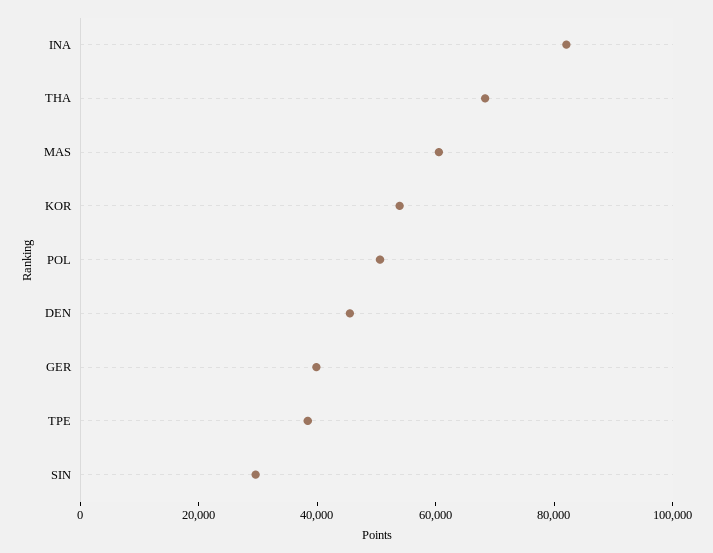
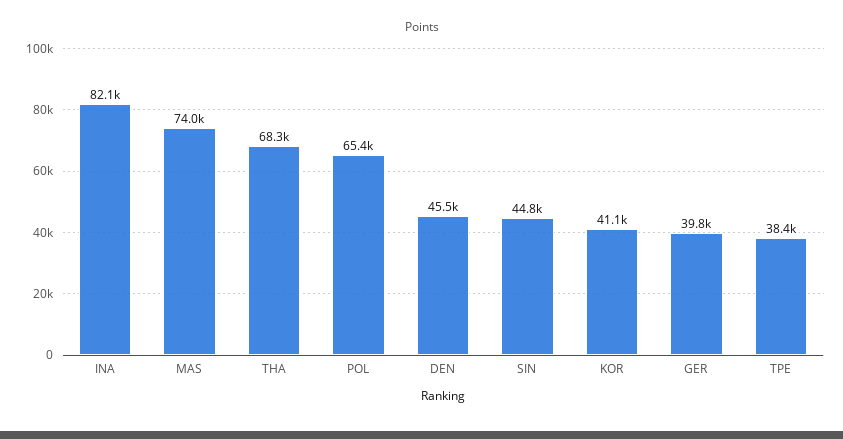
  {
    "INA": 82100,
    "THA": 68300,
-   "MAS": 60000,
+   "MAS": 74000,
-   "KOR": 55000,
+   "KOR": 41100,
-   "POL": 50000,
+   "POL": 65400,
    "DEN": 45500,
    "GER": 39800,
    "TPE": 38400,
-   "SIN": 30000
+   "SIN": 44800
  }

